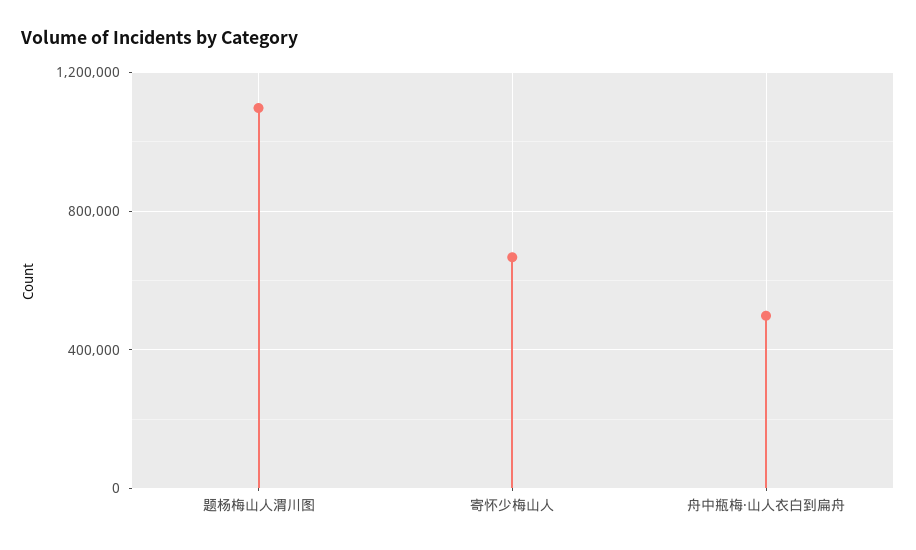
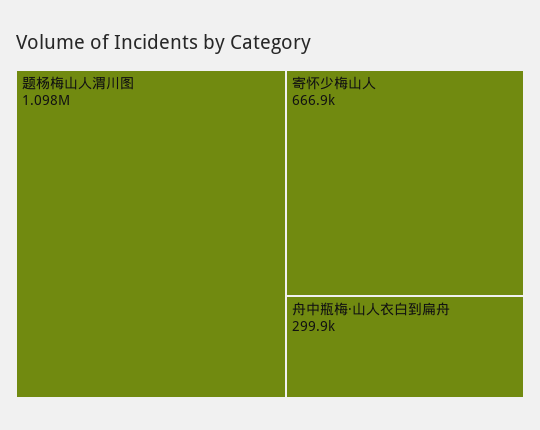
  {
    "题杨梅山人渭川图": 1098000,
    "寄怀少梅山人": 666900,
-   "舟中瓶梅·山人衣白到扁舟": 500000
+   "舟中瓶梅·山人衣白到扁舟": 299900
  }

